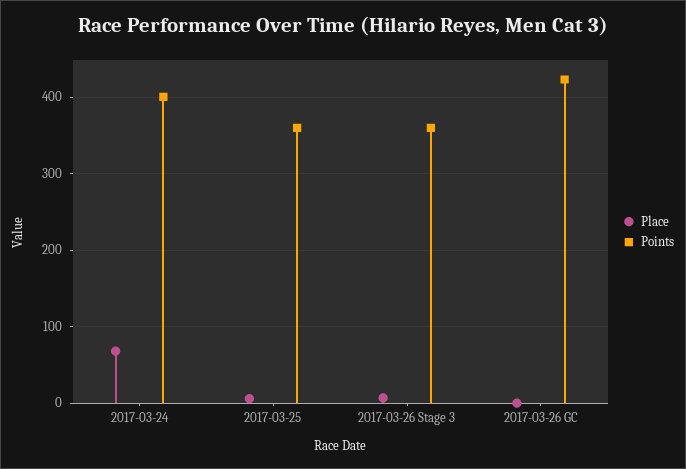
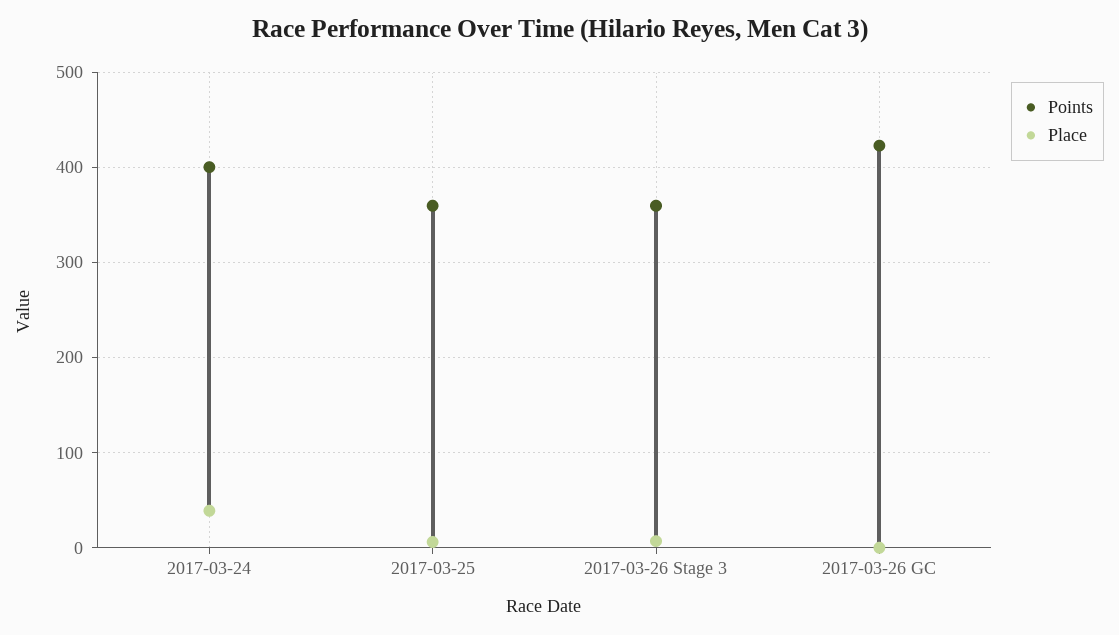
  {
    "Place": {
-     "2017-03-24": 70,
+     "2017-03-24": 40,
      "2017-03-25": 10,
      "2017-03-26 Stage 3": 10,
      "2017-03-26 GC": 0
    },
    "Points": {
      "2017-03-24": 400,
      "2017-03-25": 360,
      "2017-03-26 Stage 3": 360,
      "2017-03-26 GC": 420
    }
  }

